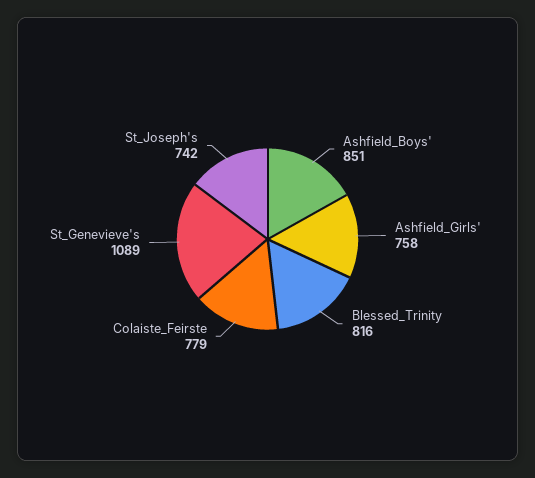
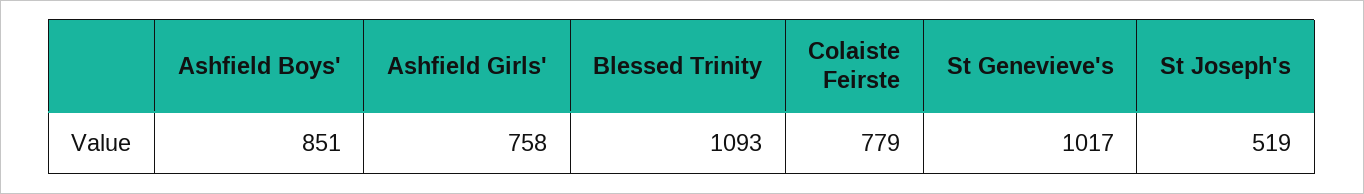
  {
    "Ashfield_Boys'": 851,
    "Ashfield_Girls'": 758,
-   "Blessed_Trinity": 816,
+   "Blessed_Trinity": 1093,
    "Colaiste_Feirste": 779,
-   "St_Genevieve's": 1089,
+   "St_Genevieve's": 1017,
-   "St_Joseph's": 742
+   "St_Joseph's": 519
  }

